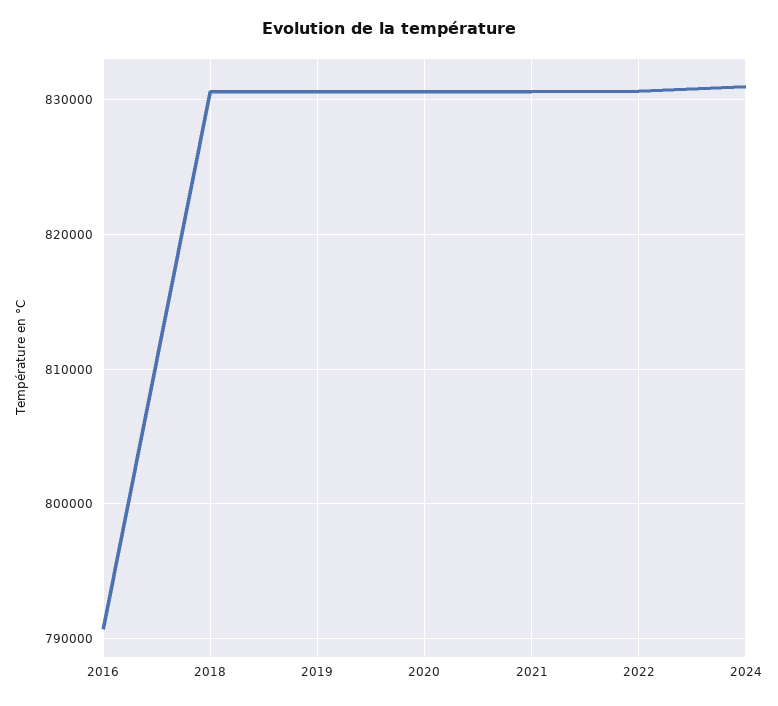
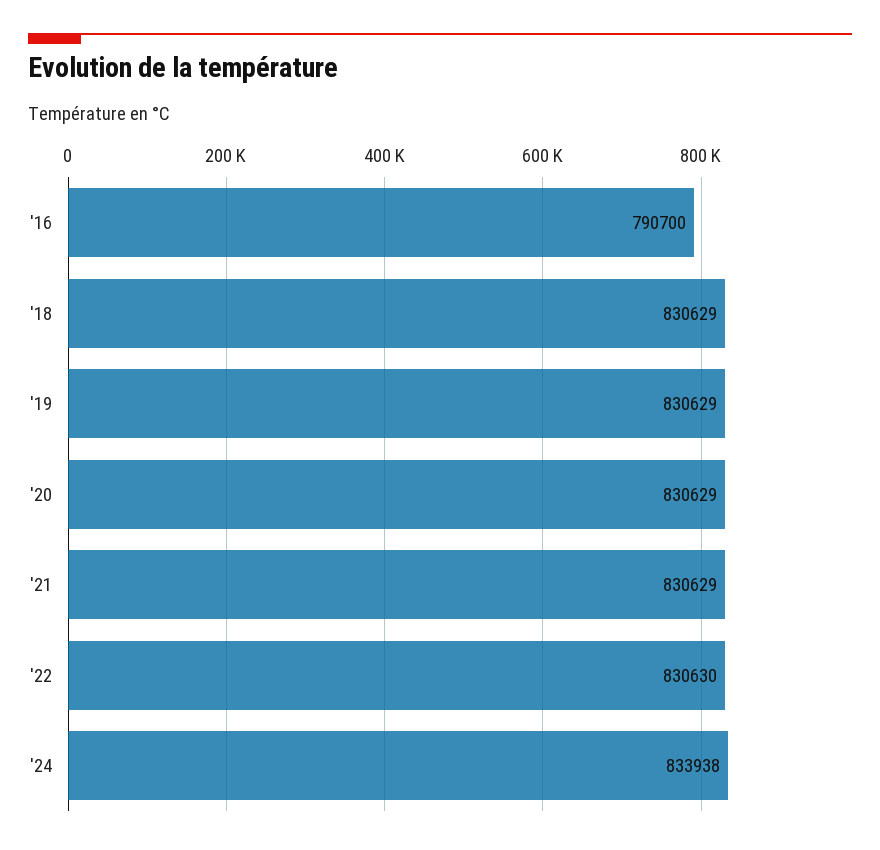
  {
    "2016": 790700,
    "2018": 830629,
    "2019": 830629,
    "2020": 830629,
    "2021": 830629,
    "2022": 830630,
-   "2024": 831000
+   "2024": 833938
  }

